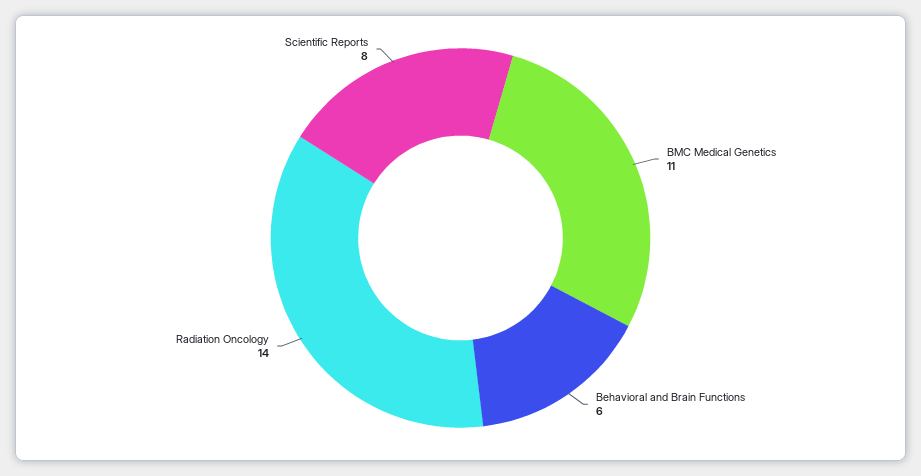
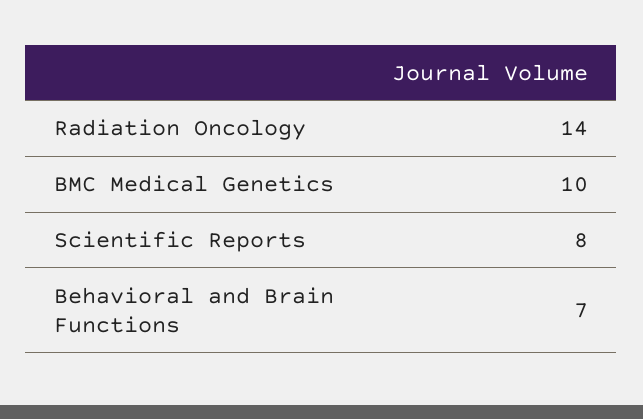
  {
-   "BMC Medical Genetics": 11,
+   "BMC Medical Genetics": 10,
-   "Behavioral and Brain Functions": 6,
+   "Behavioral and Brain Functions": 7,
    "Radiation Oncology": 14,
    "Scientific Reports": 8
  }

